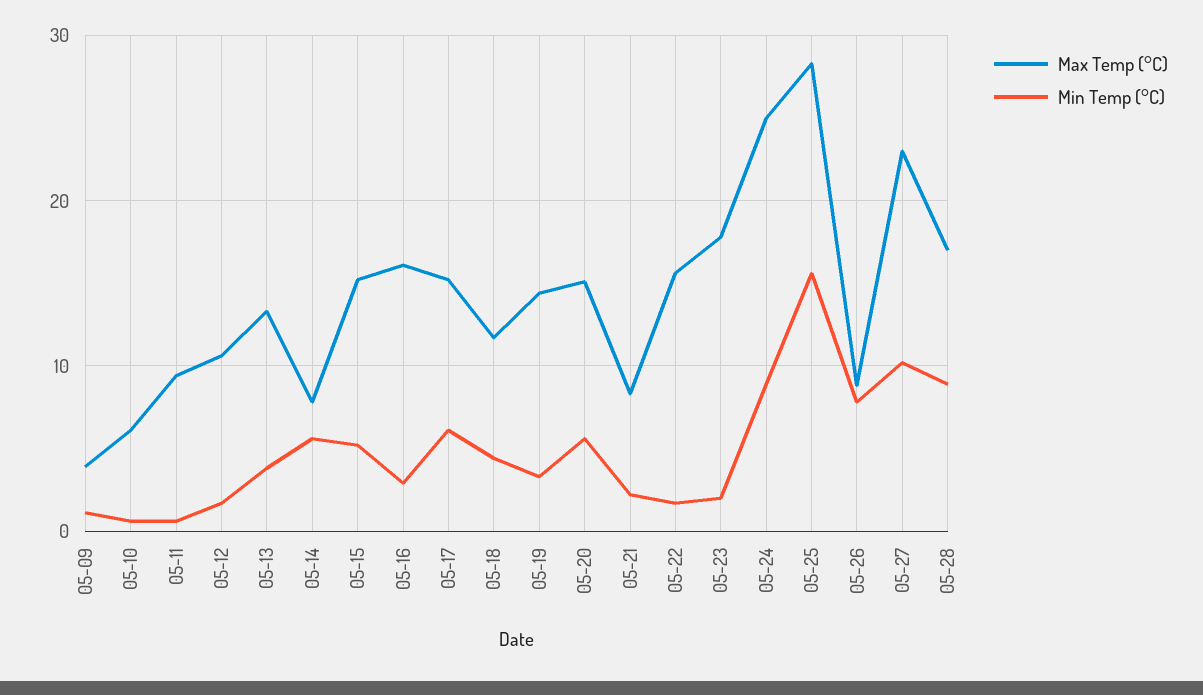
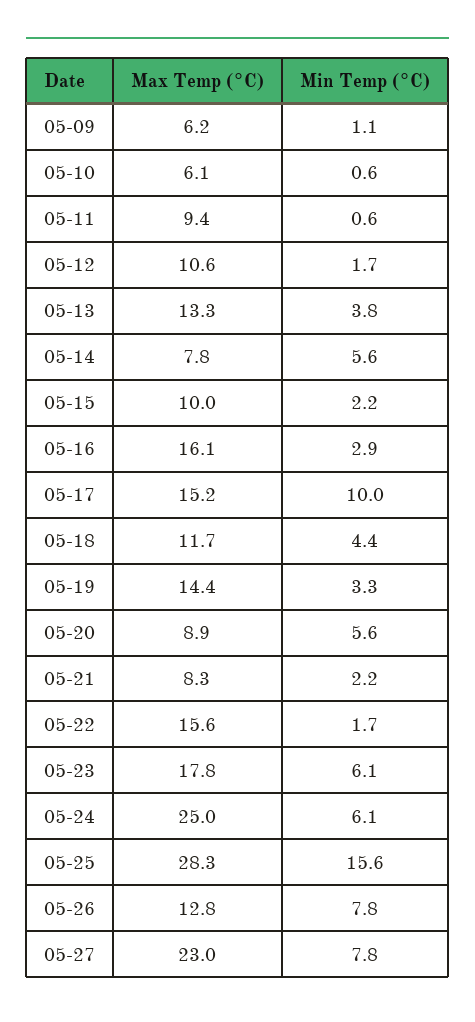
  {
    "Max Temp (°C)": {
-     "05-09": 4,
+     "05-09": 6.2,
      "05-10": 6.1,
      "05-11": 9.4,
      "05-12": 10.6,
      "05-13": 13.3,
      "05-14": 7.8,
-     "05-15": 15,
+     "05-15": 10,
      "05-16": 16.1,
      "05-17": 15.2,
      "05-18": 11.7,
      "05-19": 14.4,
-     "05-20": 15,
+     "05-20": 8.9,
      "05-21": 8.3,
      "05-22": 15.6,
      "05-23": 17.8,
      "05-24": 25,
      "05-25": 28.3,
-     "05-26": 9,
+     "05-26": 12.8,
-     "05-27": 23,
+     "05-27": 23
-     "05-28": 17
    },
    "Min Temp (°C)": {
      "05-09": 1.1,
      "05-10": 0.6,
      "05-11": 0.6,
      "05-12": 1.7,
      "05-13": 3.8,
      "05-14": 5.6,
-     "05-15": 5,
+     "05-15": 2.2,
      "05-16": 2.9,
-     "05-17": 6,
+     "05-17": 10,
      "05-18": 4.4,
      "05-19": 3.3,
      "05-20": 5.6,
      "05-21": 2.2,
      "05-22": 1.7,
-     "05-23": 2,
+     "05-23": 6.1,
-     "05-24": 9,
+     "05-24": 6.1,
      "05-25": 15.6,
      "05-26": 7.8,
-     "05-27": 10,
+     "05-27": 7.8
-     "05-28": 9
    }
  }

